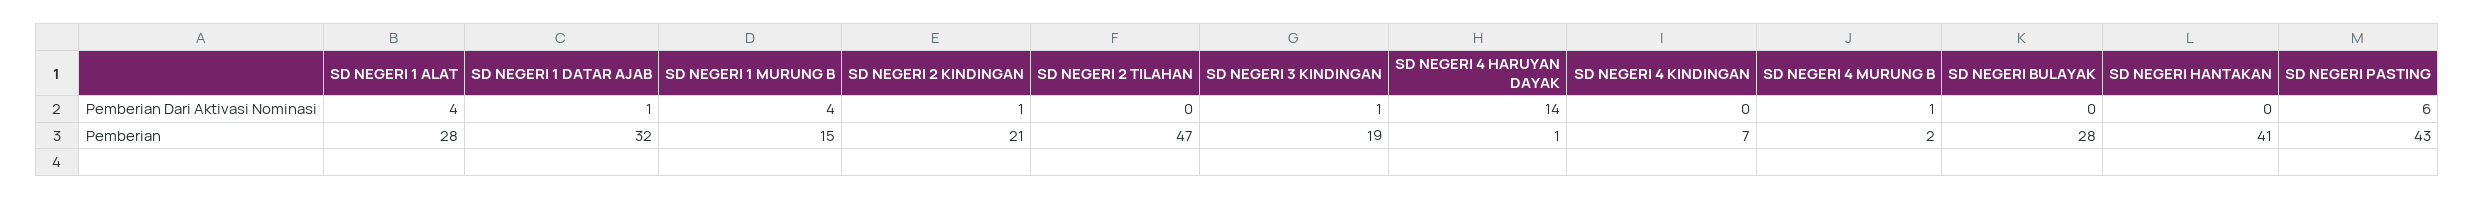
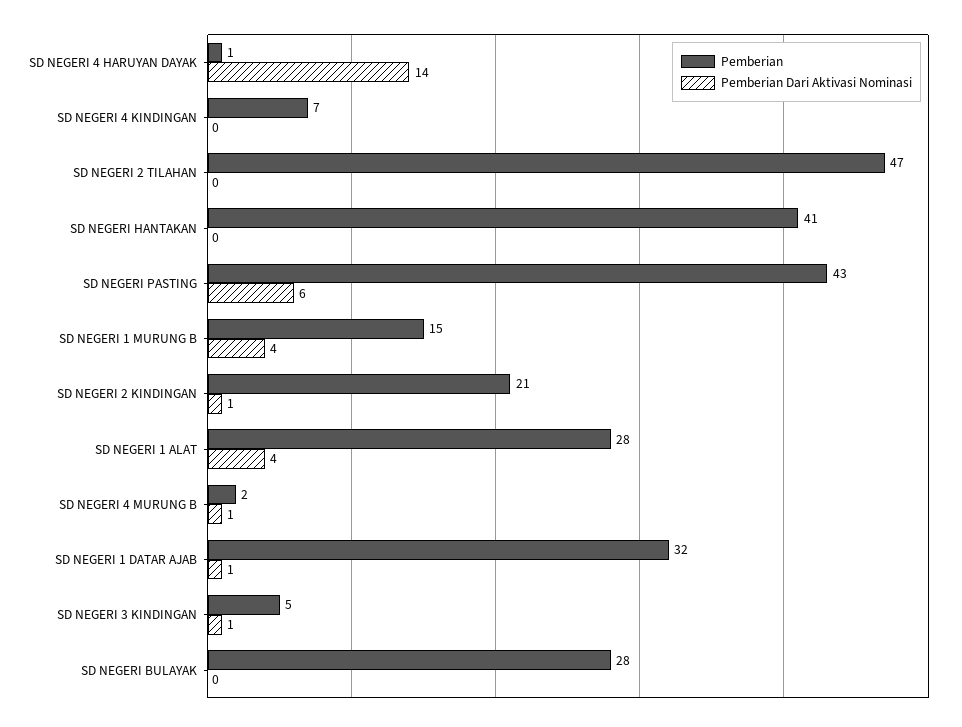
  {
    "Pemberian Dari Aktivasi Nominasi": {
      "SD NEGERI 1 ALAT": 4,
      "SD NEGERI 1 DATAR AJAB": 1,
      "SD NEGERI 1 MURUNG B": 4,
      "SD NEGERI 2 KINDINGAN": 1,
      "SD NEGERI 2 TILAHAN": 0,
      "SD NEGERI 3 KINDINGAN": 1,
      "SD NEGERI 4 HARUYAN DAYAK": 14,
      "SD NEGERI 4 KINDINGAN": 0,
      "SD NEGERI 4 MURUNG B": 1,
      "SD NEGERI BULAYAK": 0,
      "SD NEGERI HANTAKAN": 0,
      "SD NEGERI PASTING": 6
    },
    "Pemberian": {
      "SD NEGERI 1 ALAT": 28,
      "SD NEGERI 1 DATAR AJAB": 32,
      "SD NEGERI 1 MURUNG B": 15,
      "SD NEGERI 2 KINDINGAN": 21,
      "SD NEGERI 2 TILAHAN": 47,
-     "SD NEGERI 3 KINDINGAN": 19,
+     "SD NEGERI 3 KINDINGAN": 5,
      "SD NEGERI 4 HARUYAN DAYAK": 1,
      "SD NEGERI 4 KINDINGAN": 7,
      "SD NEGERI 4 MURUNG B": 2,
      "SD NEGERI BULAYAK": 28,
      "SD NEGERI HANTAKAN": 41,
      "SD NEGERI PASTING": 43
    }
  }

